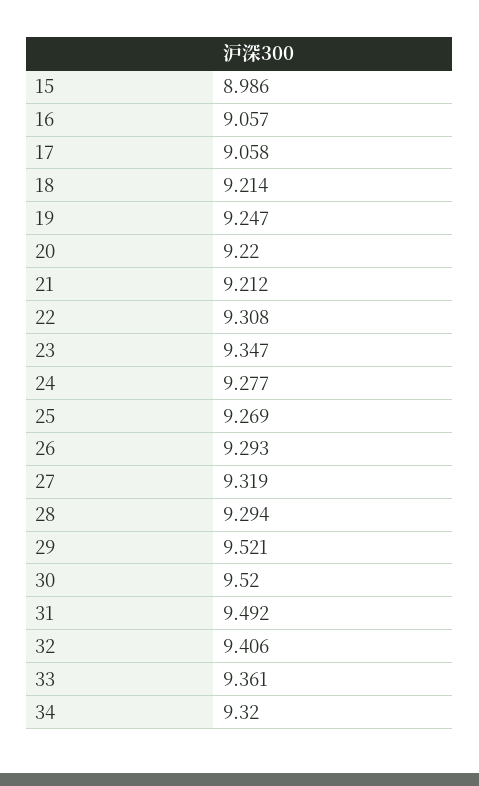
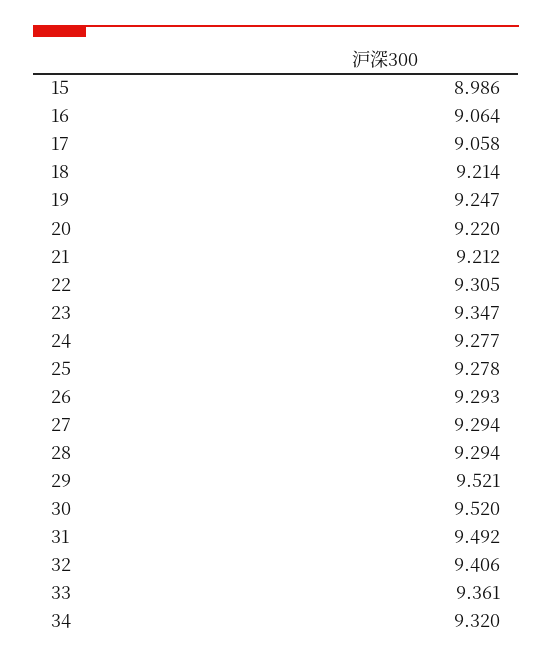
  {
    "15": 8.986,
-   "16": 9.057,
+   "16": 9.064,
    "17": 9.058,
    "18": 9.214,
    "19": 9.247,
    "20": 9.22,
    "21": 9.212,
-   "22": 9.308,
+   "22": 9.305,
    "23": 9.347,
    "24": 9.277,
-   "25": 9.269,
+   "25": 9.278,
    "26": 9.293,
-   "27": 9.319,
+   "27": 9.294,
    "28": 9.294,
    "29": 9.521,
    "30": 9.52,
    "31": 9.492,
    "32": 9.406,
    "33": 9.361,
    "34": 9.32
  }

